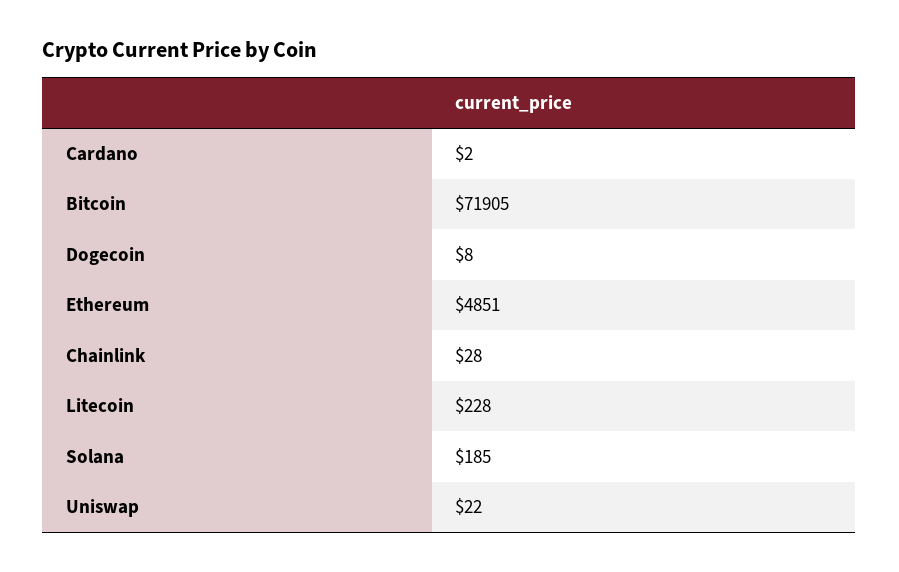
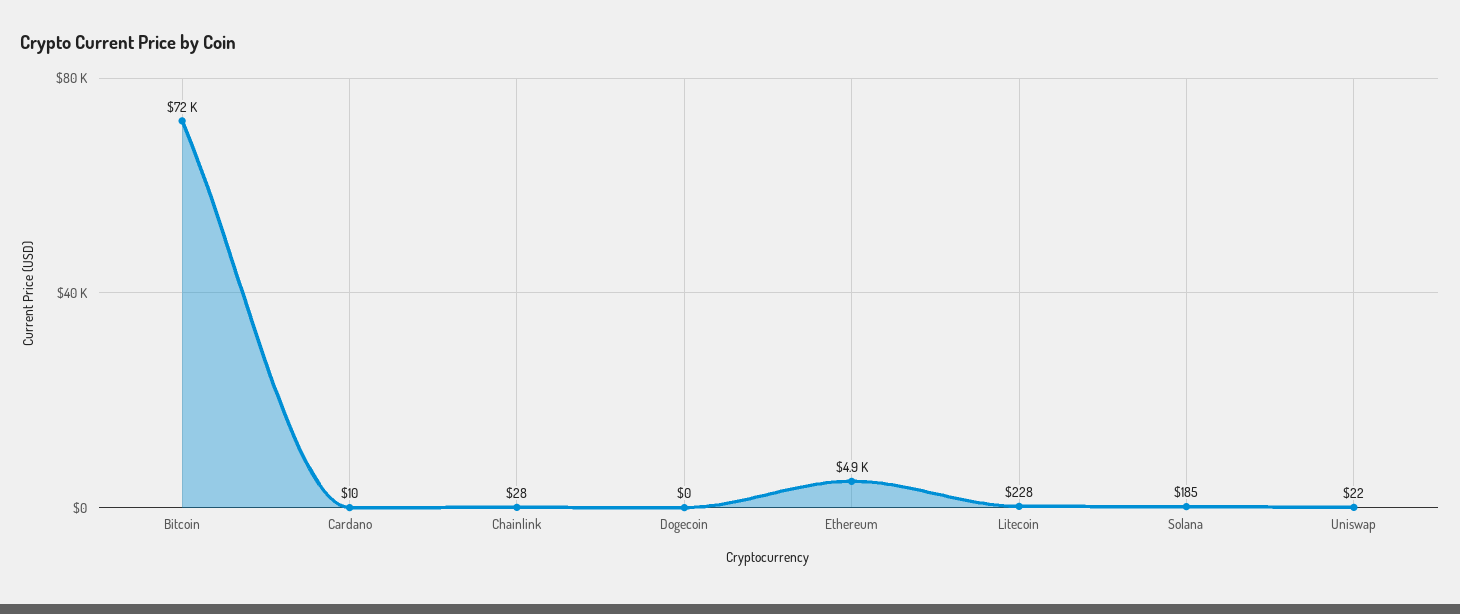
  {
-   "Cardano": 2,
+   "Cardano": 10,
    "Bitcoin": 71905,
-   "Dogecoin": 8,
+   "Dogecoin": 0,
    "Ethereum": 4851,
    "Chainlink": 28,
    "Litecoin": 228,
    "Solana": 185,
    "Uniswap": 22
  }

